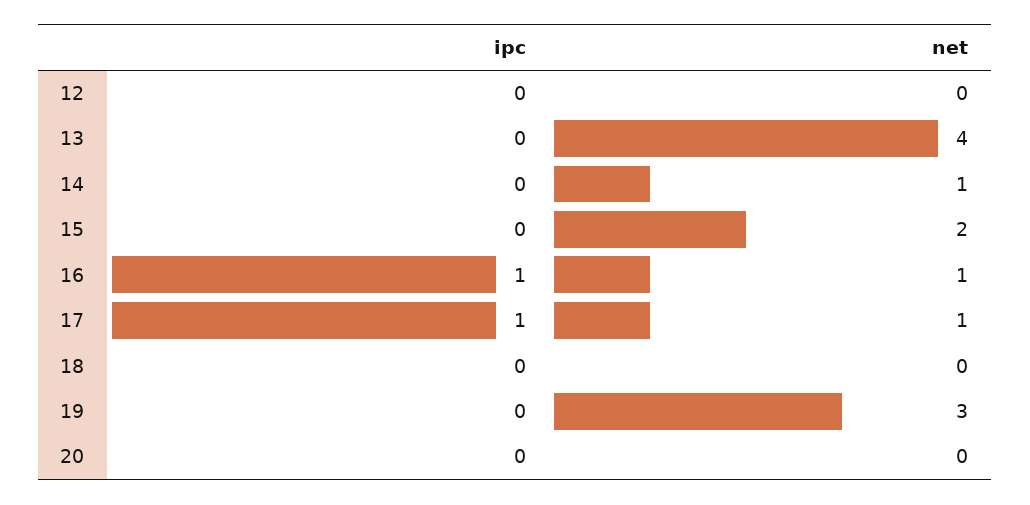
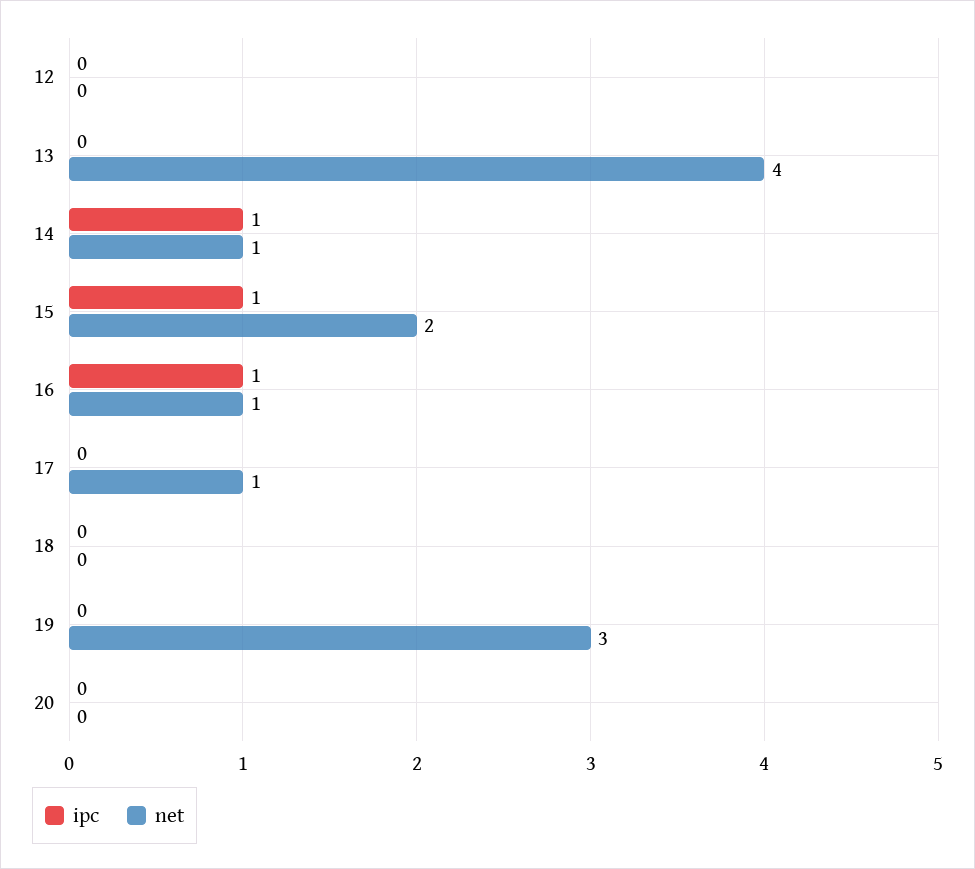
  {
    "ipc": {
      "12": 0,
      "13": 0,
-     "14": 0,
+     "14": 1,
-     "15": 0,
+     "15": 1,
      "16": 1,
-     "17": 1,
+     "17": 0,
      "18": 0,
      "19": 0,
      "20": 0
    },
    "net": {
      "12": 0,
      "13": 4,
      "14": 1,
      "15": 2,
      "16": 1,
      "17": 1,
      "18": 0,
      "19": 3,
      "20": 0
    }
  }

